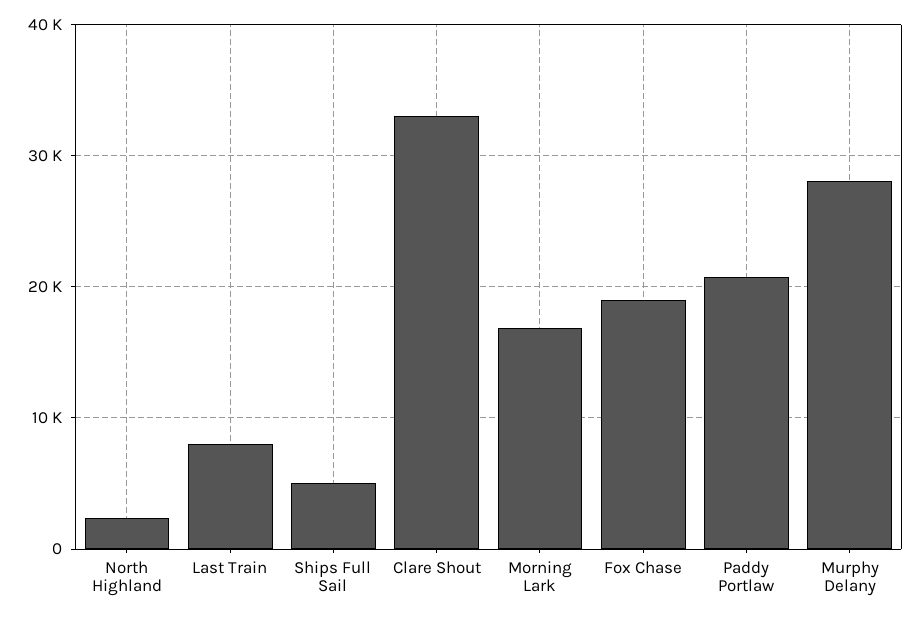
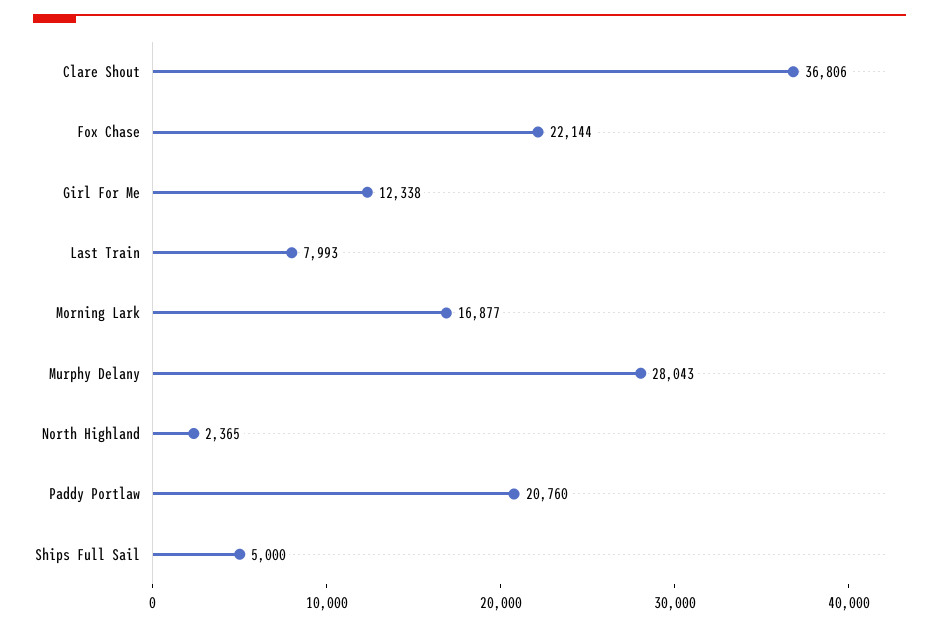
  {
    "North Highland": 2365,
    "Last Train": 7993,
    "Ships Full Sail": 5000,
-   "Clare Shout": 33000,
+   "Clare Shout": 36806,
    "Morning Lark": 16877,
-   "Fox Chase": 19000,
+   "Fox Chase": 22144,
    "Paddy Portlaw": 20760,
-   "Murphy Delany": 28043
+   "Murphy Delany": 28043,
+   "Girl For Me": 12338
  }

